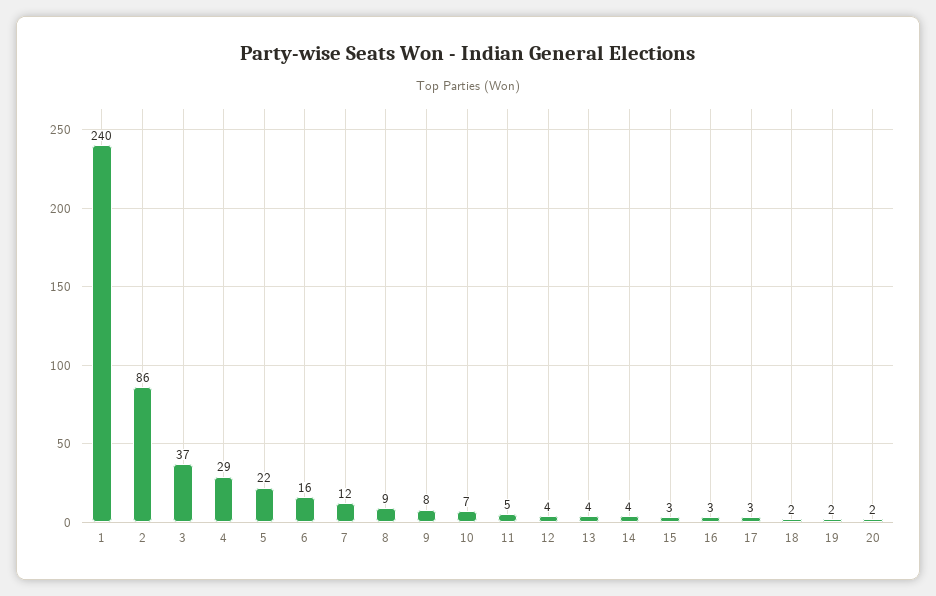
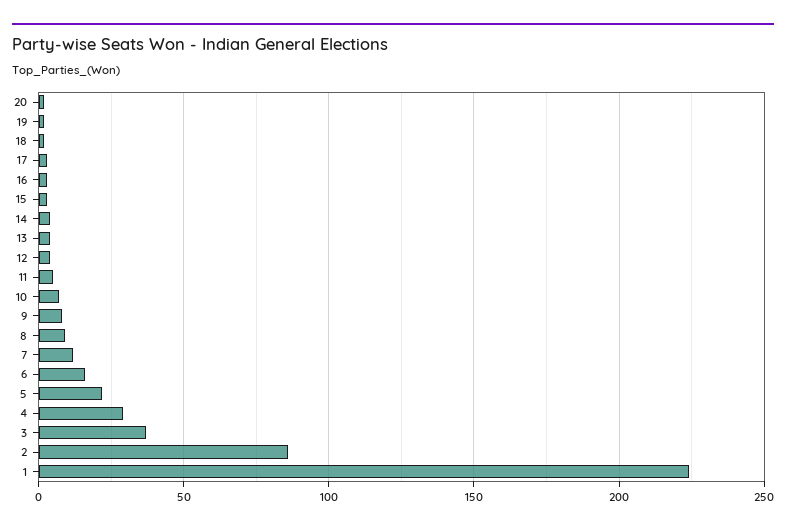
  {
-   "1": 240,
+   "1": 225,
    "2": 86,
    "3": 37,
    "4": 29,
    "5": 22,
    "6": 16,
    "7": 12,
    "8": 9,
    "9": 8,
    "10": 7,
    "11": 5,
    "12": 4,
    "13": 4,
    "14": 4,
    "15": 3,
    "16": 3,
    "17": 3,
    "18": 2,
    "19": 2,
    "20": 2
  }

